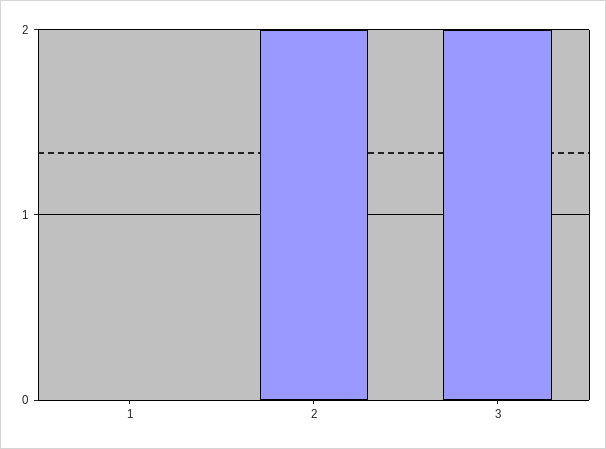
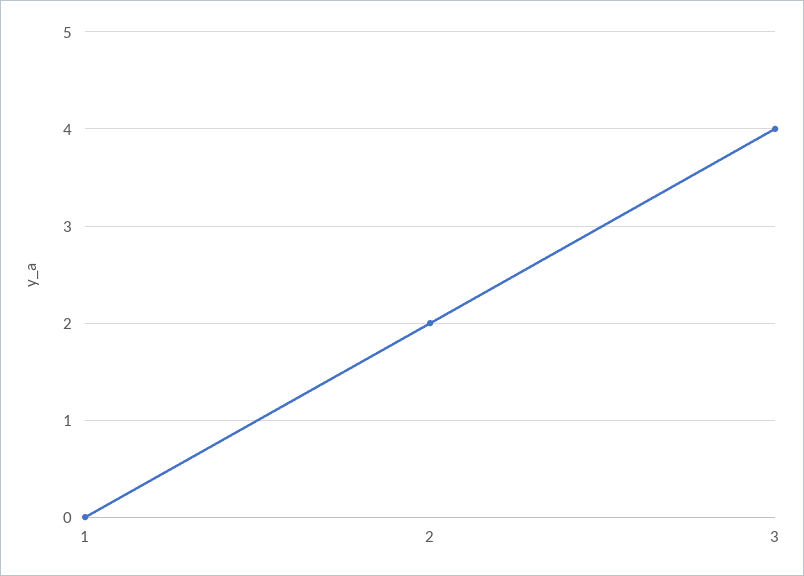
  {
    "1": 0,
    "2": 2,
-   "3": 2
+   "3": 4
  }

